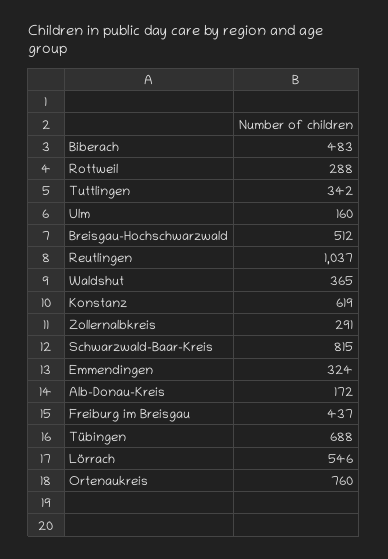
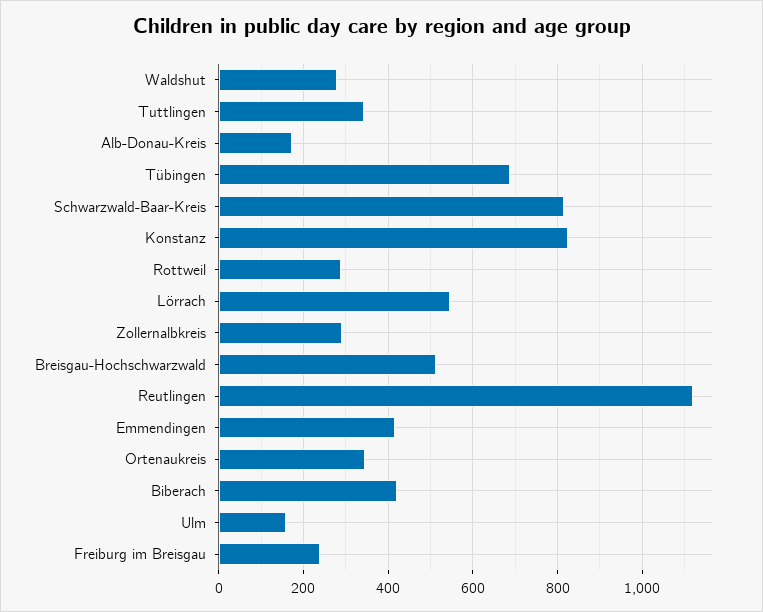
  {
-   "Biberach": 483,
+   "Biberach": 420,
    "Rottweil": 288,
    "Tuttlingen": 342,
    "Ulm": 160,
    "Breisgau-Hochschwarzwald": 512,
-   "Reutlingen": 1037,
+   "Reutlingen": 1120,
-   "Waldshut": 365,
+   "Waldshut": 280,
-   "Konstanz": 619,
+   "Konstanz": 820,
    "Zollernalbkreis": 291,
    "Schwarzwald-Baar-Kreis": 815,
-   "Emmendingen": 324,
+   "Emmendingen": 420,
    "Alb-Donau-Kreis": 172,
-   "Freiburg im Breisgau": 437,
+   "Freiburg im Breisgau": 240,
    "Tübingen": 688,
    "Lörrach": 546,
-   "Ortenaukreis": 760
+   "Ortenaukreis": 340
  }

